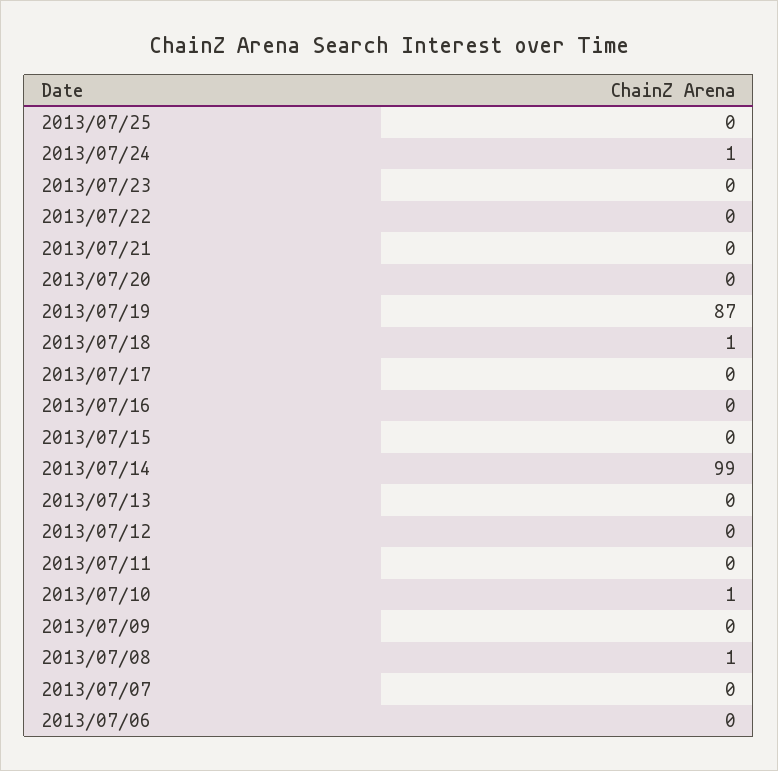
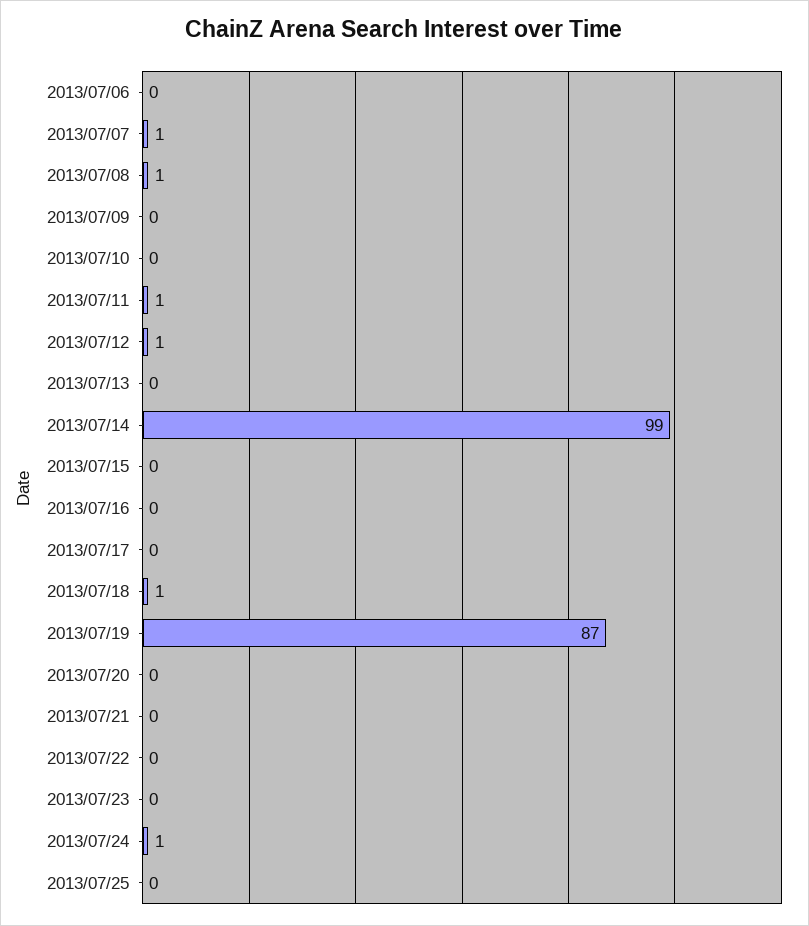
  {
    "2013/07/25": 0,
    "2013/07/24": 1,
    "2013/07/23": 0,
    "2013/07/22": 0,
    "2013/07/21": 0,
    "2013/07/20": 0,
    "2013/07/19": 87,
    "2013/07/18": 1,
    "2013/07/17": 0,
    "2013/07/16": 0,
    "2013/07/15": 0,
    "2013/07/14": 99,
    "2013/07/13": 0,
-   "2013/07/12": 0,
+   "2013/07/12": 1,
-   "2013/07/11": 0,
+   "2013/07/11": 1,
-   "2013/07/10": 1,
+   "2013/07/10": 0,
    "2013/07/09": 0,
    "2013/07/08": 1,
-   "2013/07/07": 0,
+   "2013/07/07": 1,
    "2013/07/06": 0
  }

